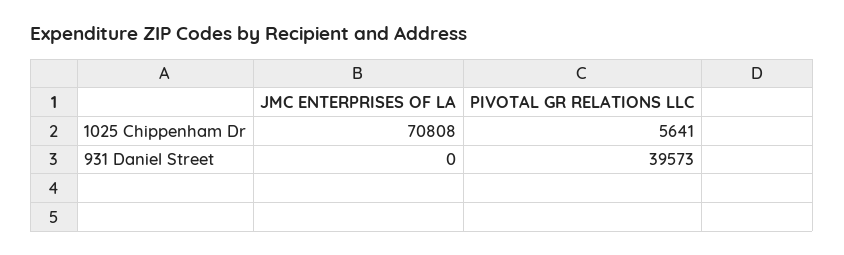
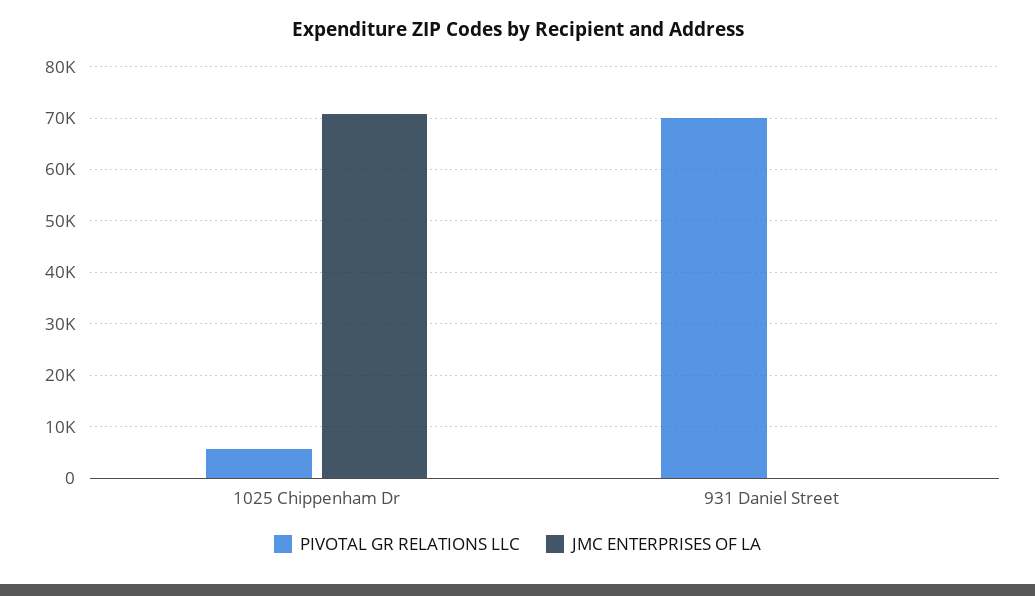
  {
    "JMC ENTERPRISES OF LA": {
      "1025 Chippenham Dr": 70808,
      "931 Daniel Street": 0
    },
    "PIVOTAL GR RELATIONS LLC": {
      "1025 Chippenham Dr": 5641,
-     "931 Daniel Street": 39573
+     "931 Daniel Street": 70000
    }
  }

